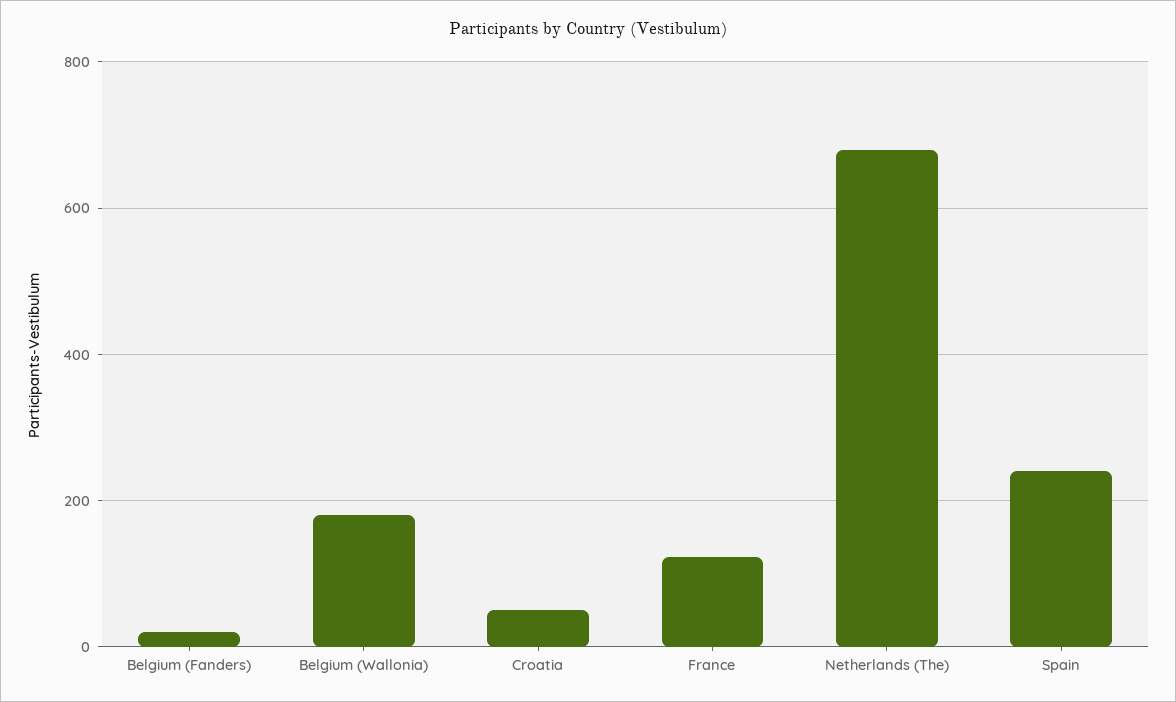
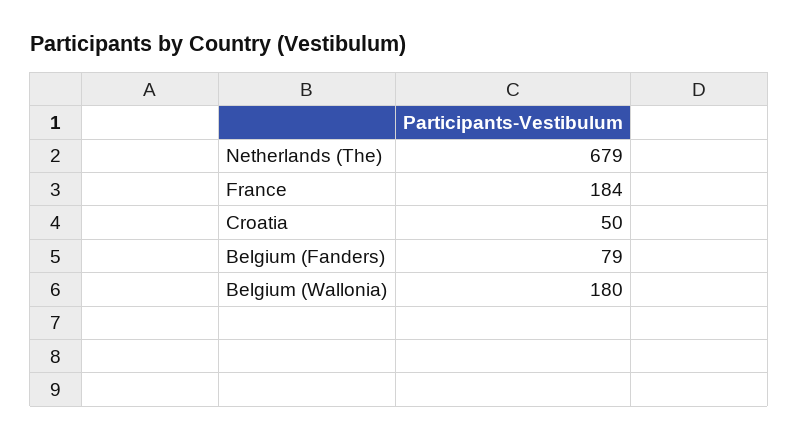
  {
-   "Belgium (Fanders)": 20,
+   "Belgium (Fanders)": 79,
    "Belgium (Wallonia)": 180,
    "Croatia": 50,
-   "France": 120,
+   "France": 184,
-   "Netherlands (The)": 679,
+   "Netherlands (The)": 679
-   "Spain": 240
  }

